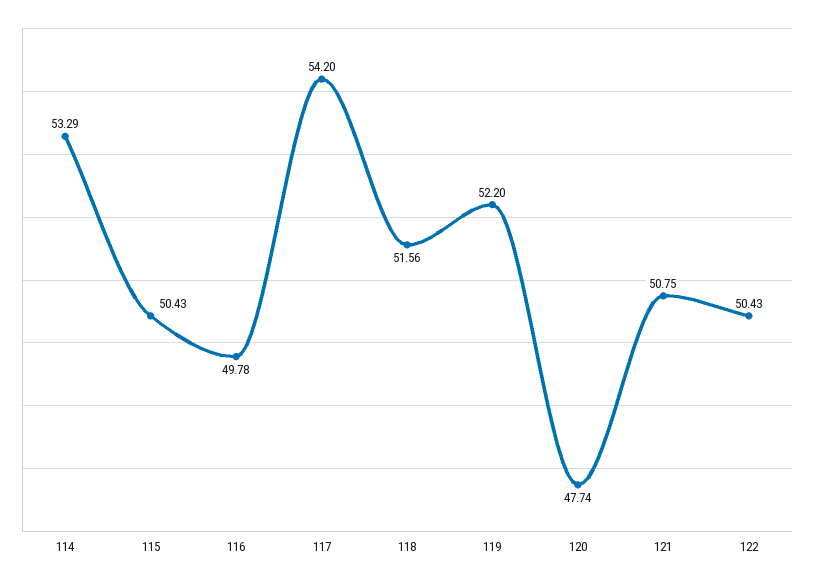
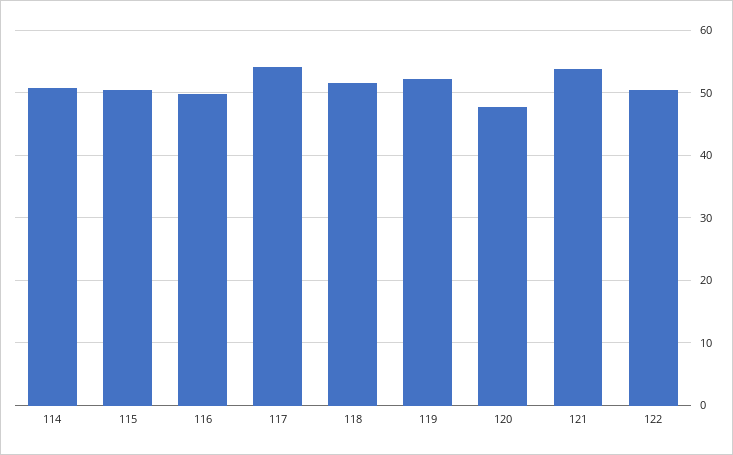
  {
-   "114": 53.29,
+   "114": 51,
    "115": 50.43,
    "116": 49.78,
    "117": 54.2,
    "118": 51.56,
    "119": 52.2,
    "120": 47.74,
-   "121": 50.75,
+   "121": 54,
    "122": 50.43
  }

